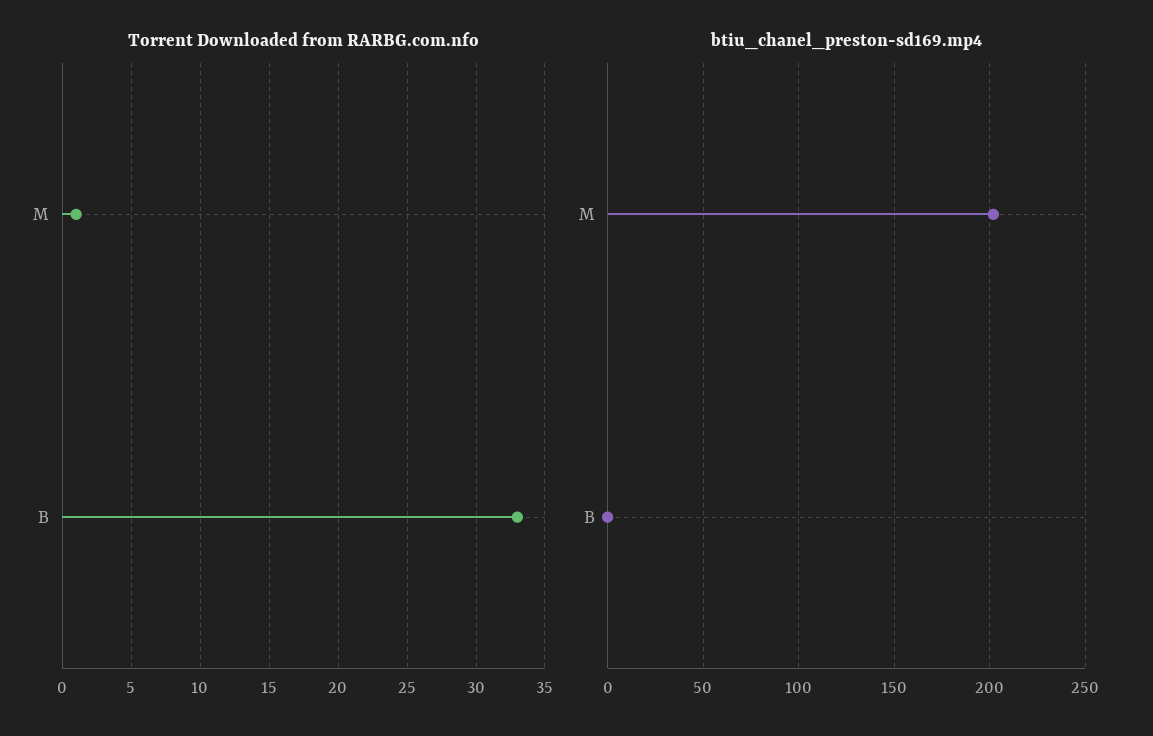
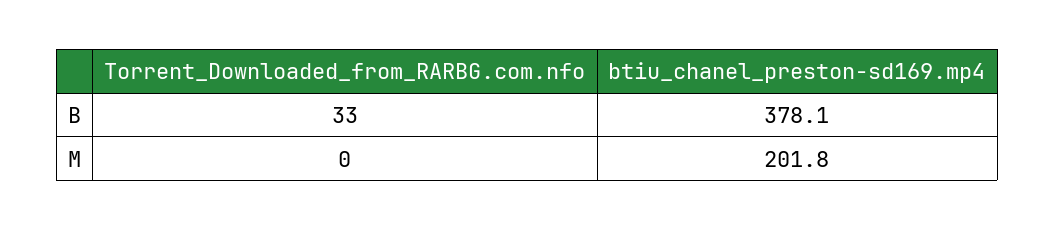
  {
    "Torrent Downloaded from RARBG.com.nfo": {
-     "M": 1,
+     "M": 0,
      "B": 33
    },
    "btiu_chanel_preston-sd169.mp4": {
      "M": 201.8,
-     "B": 0
+     "B": 378.1
    }
  }

